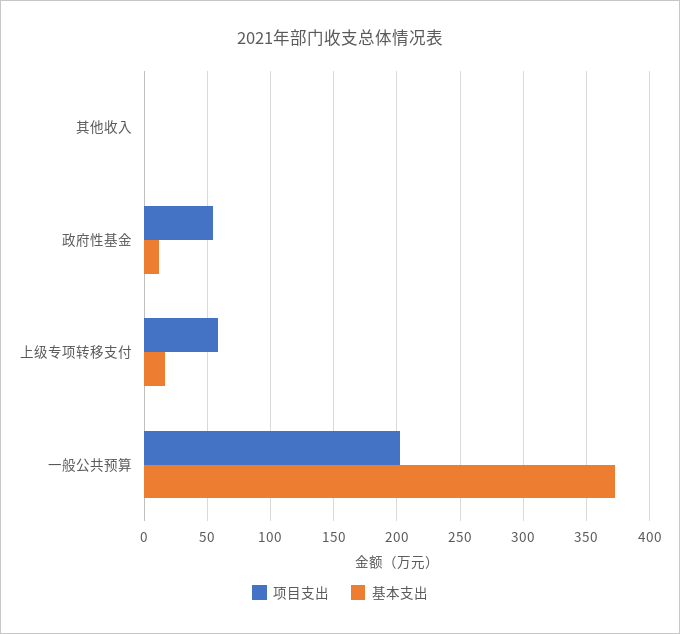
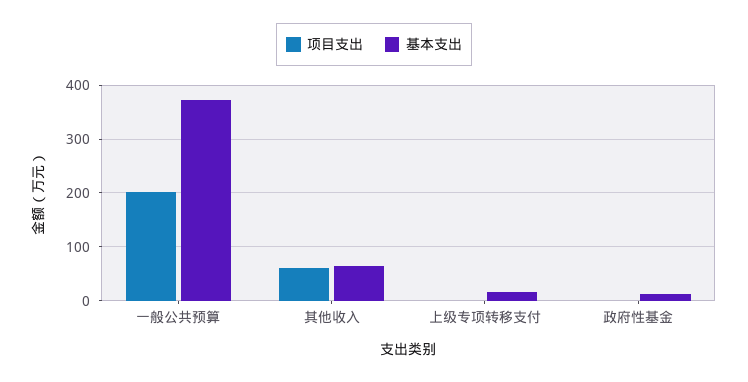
  {
    "项目支出": {
-     "其他收入": 0,
+     "其他收入": 60,
-     "政府性基金": 55,
+     "政府性基金": 0,
-     "上级专项转移支付": 60,
+     "上级专项转移支付": 0,
      "一般公共预算": 200
    },
    "基本支出": {
-     "其他收入": 0,
+     "其他收入": 60,
      "政府性基金": 10,
      "上级专项转移支付": 15,
      "一般公共预算": 370
    }
  }

